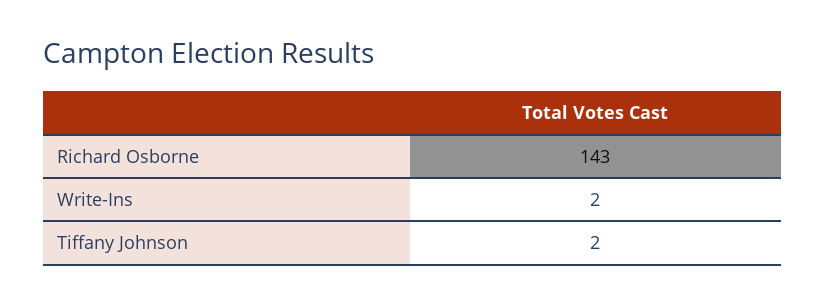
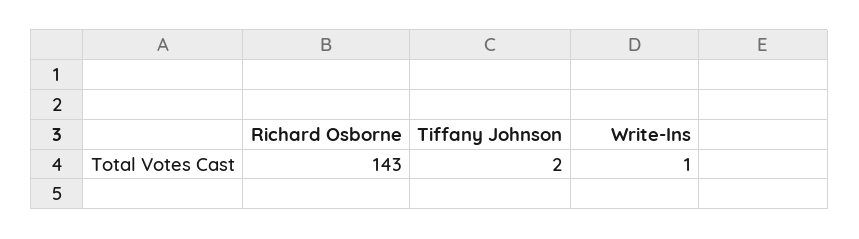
  {
    "Richard Osborne": 143,
-   "Write-Ins": 2,
+   "Write-Ins": 1,
    "Tiffany Johnson": 2
  }

